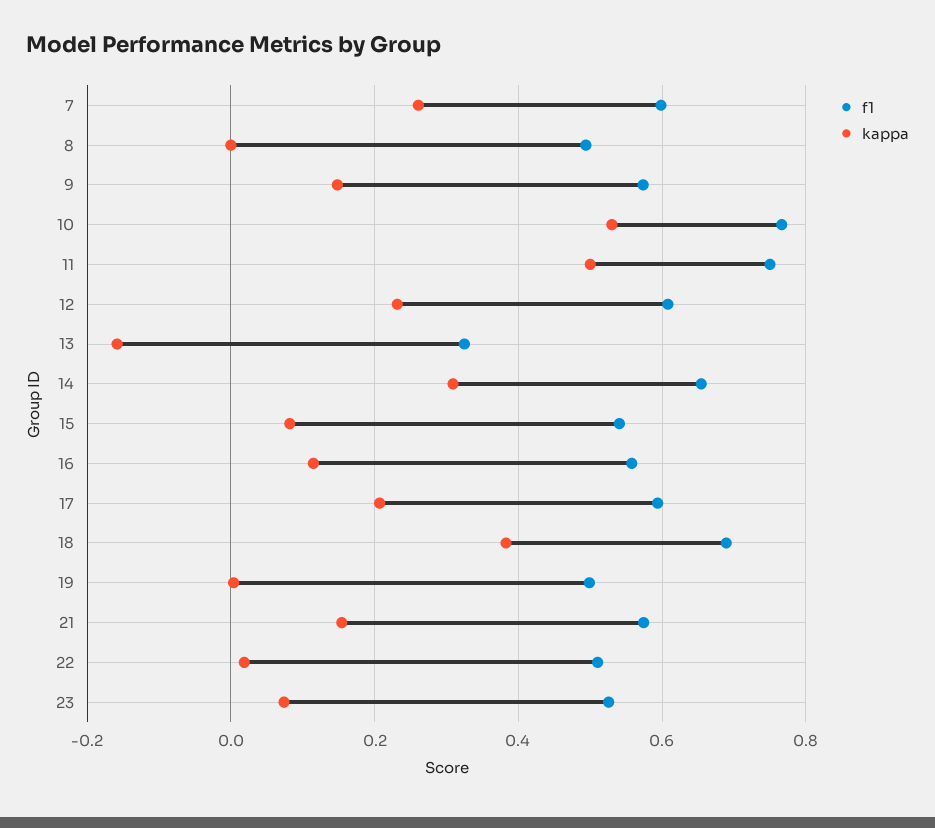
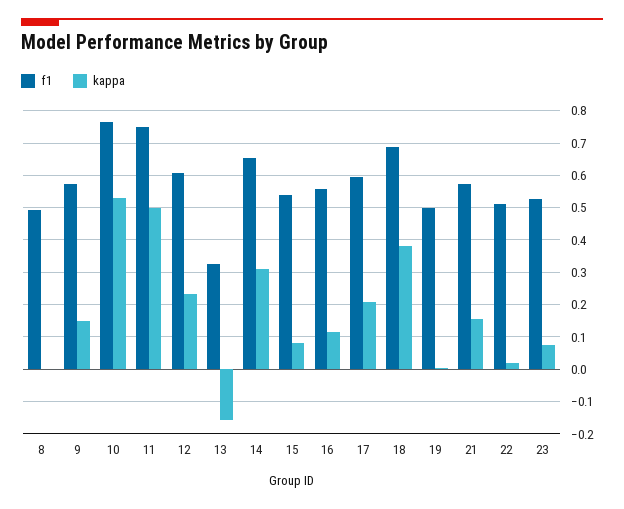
  {
    "f1": {
-     "7": 0.6,
      "8": 0.5,
      "9": 0.58,
      "10": 0.76,
      "11": 0.76,
      "12": 0.6,
      "13": 0.32,
      "14": 0.66,
      "15": 0.54,
      "16": 0.56,
      "17": 0.6,
      "18": 0.68,
      "19": 0.5,
      "21": 0.58,
      "22": 0.52,
      "23": 0.52
    },
    "kappa": {
-     "7": 0.26,
      "8": 0,
      "9": 0.14,
      "10": 0.54,
      "11": 0.5,
      "12": 0.24,
      "13": -0.16,
      "14": 0.3,
      "15": 0.08,
      "16": 0.12,
      "17": 0.2,
      "18": 0.38,
      "19": 0,
      "21": 0.16,
      "22": 0.02,
      "23": 0.08
    }
  }

